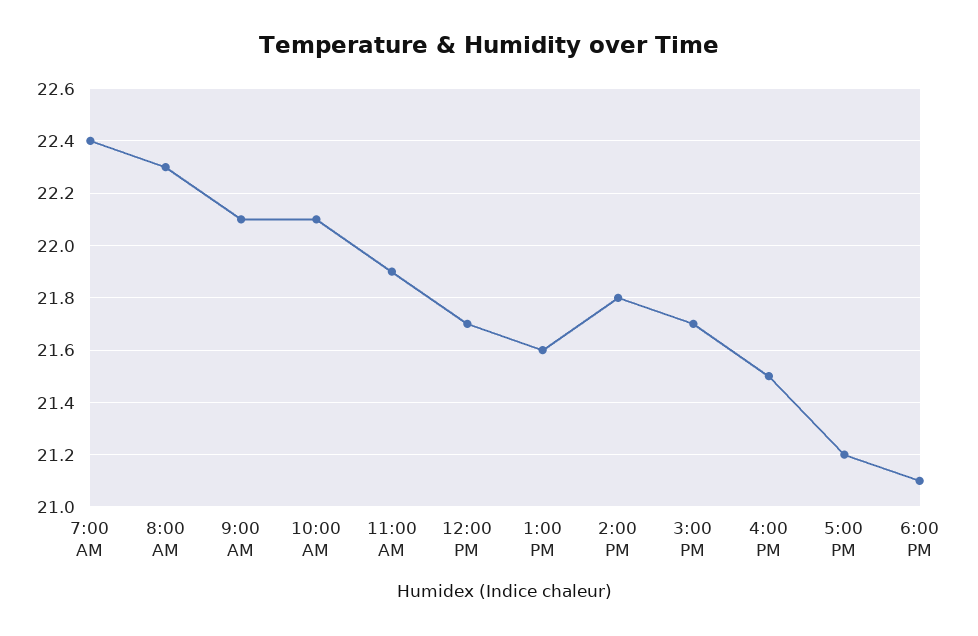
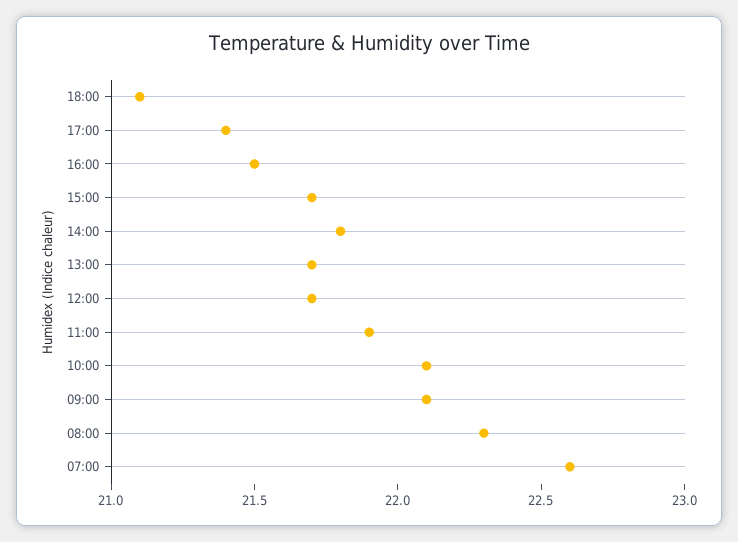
  {
-   "7:00 AM": 22.4,
+   "7:00 AM": 22.6,
    "8:00 AM": 22.3,
    "9:00 AM": 22.1,
    "10:00 AM": 22.1,
    "11:00 AM": 21.9,
    "12:00 PM": 21.7,
-   "1:00 PM": 21.6,
+   "1:00 PM": 21.7,
    "2:00 PM": 21.8,
    "3:00 PM": 21.7,
    "4:00 PM": 21.5,
-   "5:00 PM": 21.2,
+   "5:00 PM": 21.4,
    "6:00 PM": 21.1
  }

